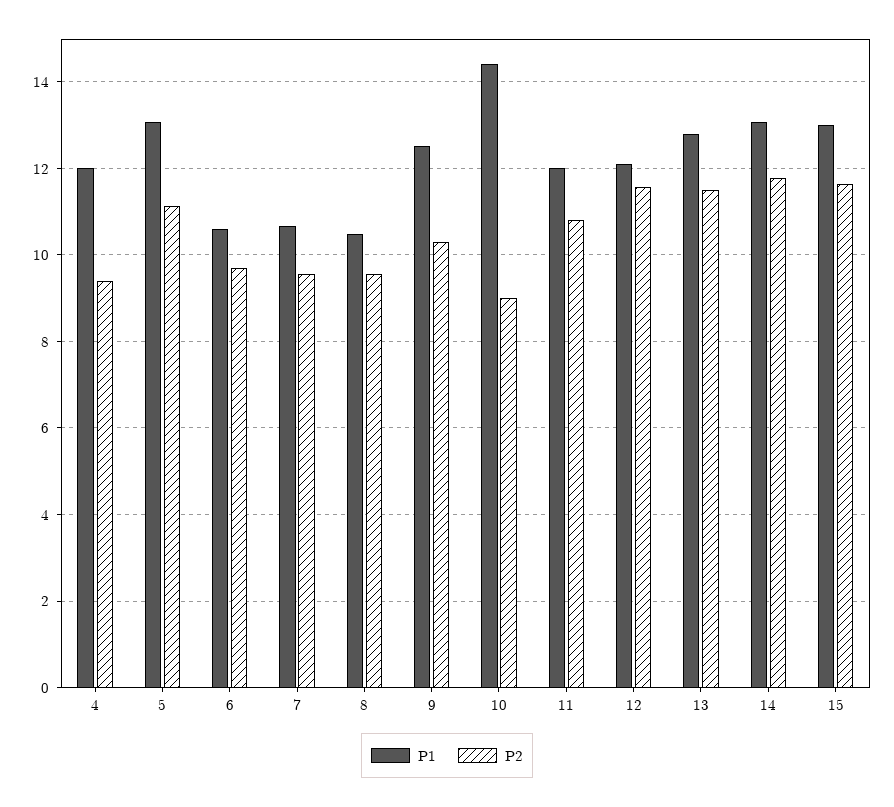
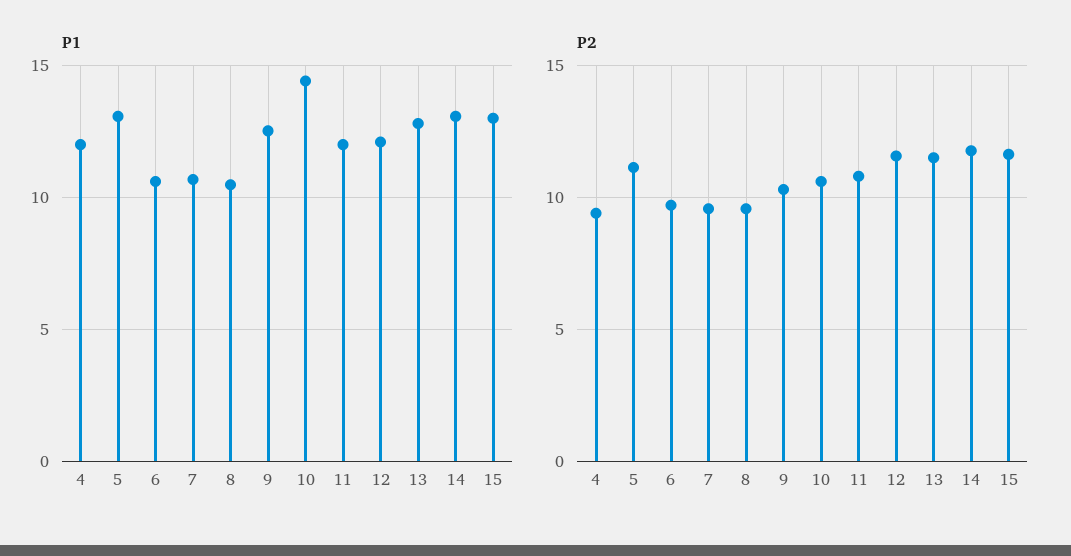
  {
    "P1": {
      "4": 12,
      "5": 13,
      "6": 10.6,
      "7": 10.6,
      "8": 10.4,
      "9": 12.6,
      "10": 14.4,
      "11": 12,
      "12": 12.2,
      "13": 12.8,
      "14": 13,
      "15": 13
    },
    "P2": {
      "4": 9.4,
      "5": 11.2,
      "6": 9.8,
      "7": 9.6,
      "8": 9.6,
      "9": 10.4,
-     "10": 9,
+     "10": 10.5,
      "11": 10.8,
      "12": 11.6,
      "13": 11.6,
      "14": 11.8,
      "15": 11.6
    }
  }

